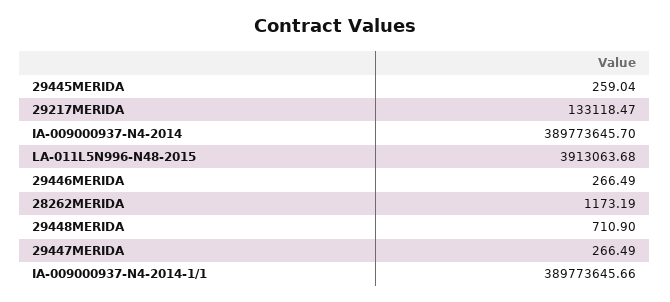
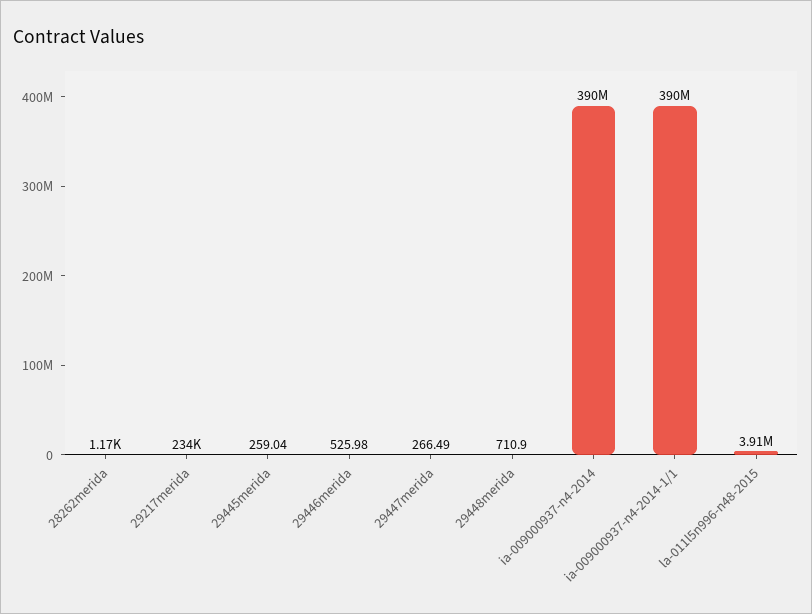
  {
    "29445MERIDA": 259.04,
-   "29217MERIDA": 133118.47,
+   "29217MERIDA": 234000,
    "IA-009000937-N4-2014": 389773645.7,
    "LA-011L5N996-N48-2015": 3913063.68,
-   "29446MERIDA": 266.49,
+   "29446MERIDA": 525.98,
    "28262MERIDA": 1173.19,
    "29448MERIDA": 710.9,
    "29447MERIDA": 266.49,
    "IA-009000937-N4-2014-1/1": 389773645.66
  }

